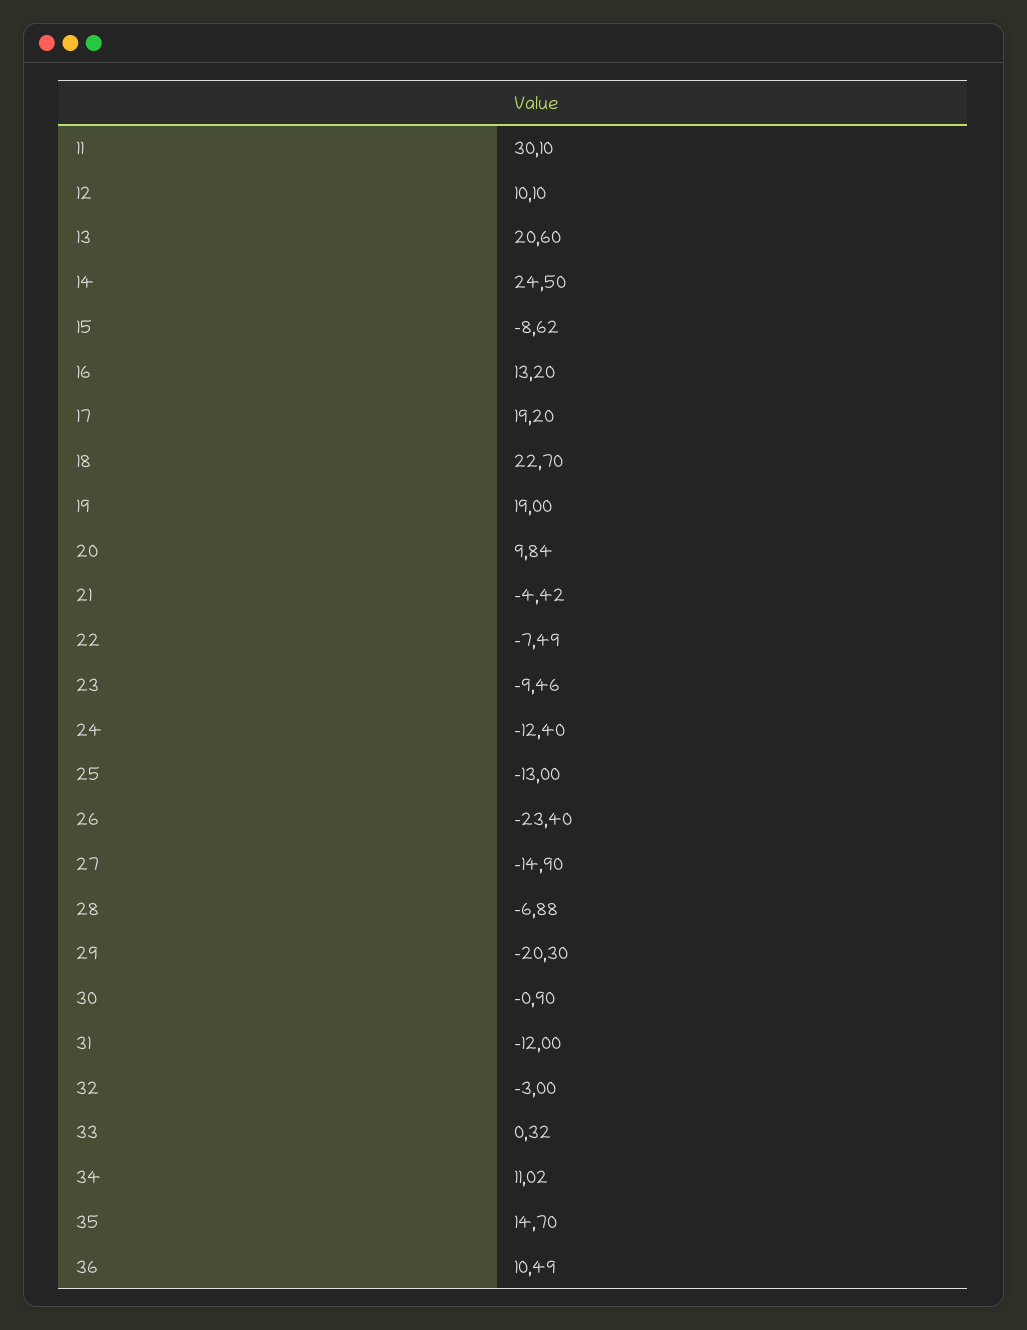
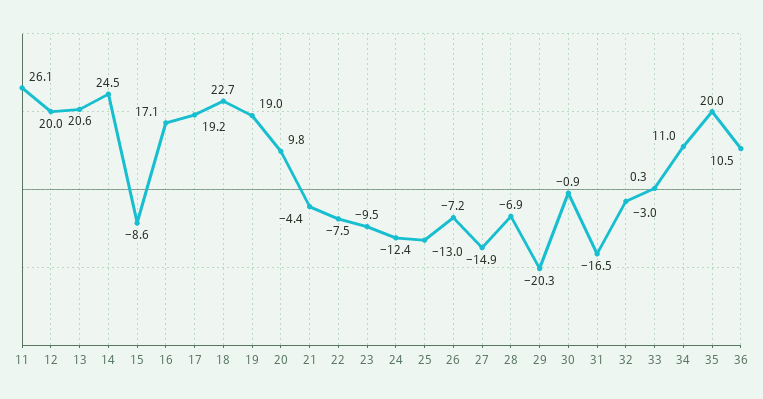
  {
-   "11": 30.1,
+   "11": 26.1,
-   "12": 10.1,
+   "12": 20,
    "13": 20.6,
    "14": 24.5,
    "15": -8.62,
-   "16": 13.2,
+   "16": 17.1,
    "17": 19.2,
    "18": 22.7,
    "19": 19,
    "20": 9.84,
    "21": -4.42,
    "22": -7.49,
    "23": -9.46,
    "24": -12.4,
    "25": -13,
-   "26": -23.4,
+   "26": -7.2,
    "27": -14.9,
    "28": -6.88,
    "29": -20.3,
    "30": -0.9,
-   "31": -12,
+   "31": -16.5,
    "32": -3,
    "33": 0.32,
    "34": 11.02,
-   "35": 14.7,
+   "35": 20,
    "36": 10.49
  }

